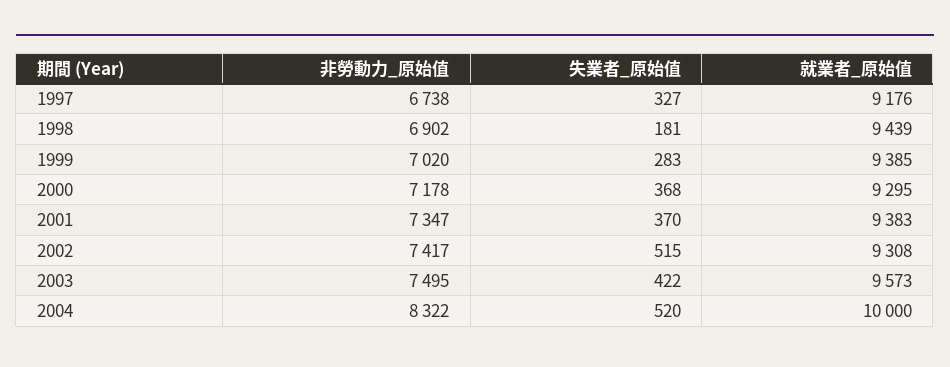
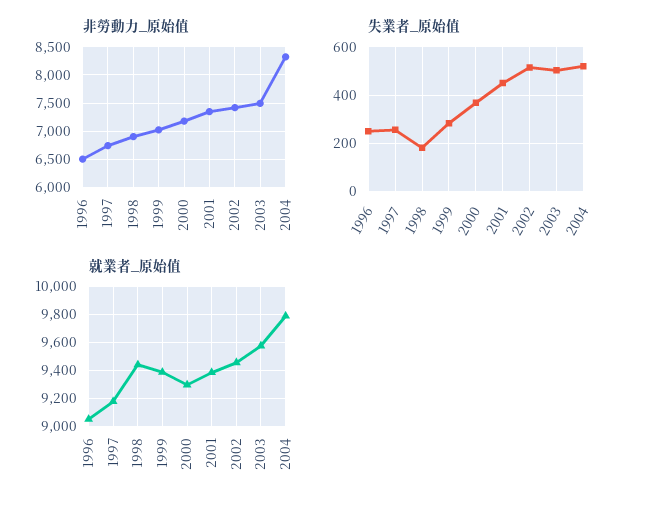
  {
    "非勞動力_原始值": {
      "1997": 6738,
      "1998": 6902,
      "1999": 7020,
      "2000": 7178,
      "2001": 7347,
      "2002": 7417,
      "2003": 7495,
-     "2004": 8322
+     "2004": 8322,
+     "1996": 6500
    },
    "失業者_原始值": {
-     "1997": 327,
+     "1997": 250,
      "1998": 181,
      "1999": 283,
      "2000": 368,
-     "2001": 370,
+     "2001": 450,
      "2002": 515,
-     "2003": 422,
+     "2003": 500,
-     "2004": 520
+     "2004": 520,
+     "1996": 250
    },
    "就業者_原始值": {
      "1997": 9176,
      "1998": 9439,
      "1999": 9385,
      "2000": 9295,
      "2001": 9383,
-     "2002": 9308,
+     "2002": 9450,
      "2003": 9573,
-     "2004": 10000
+     "2004": 9800,
+     "1996": 9050
    }
  }

